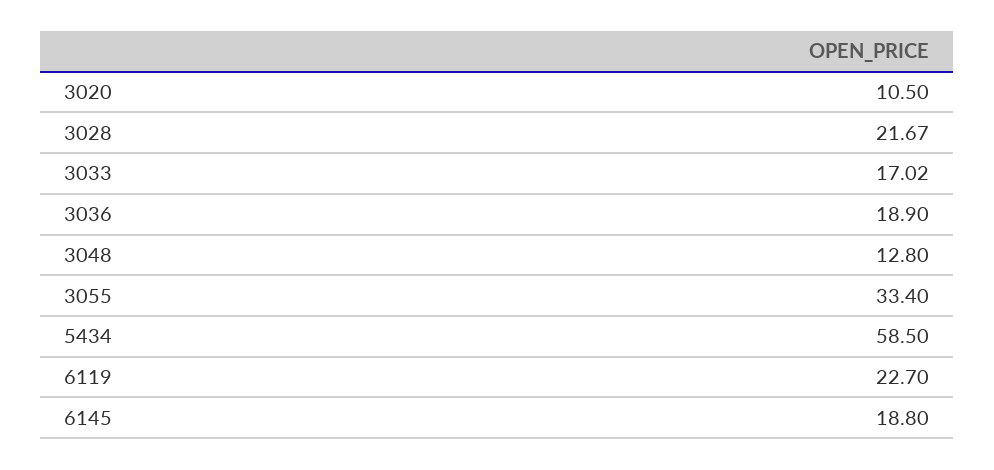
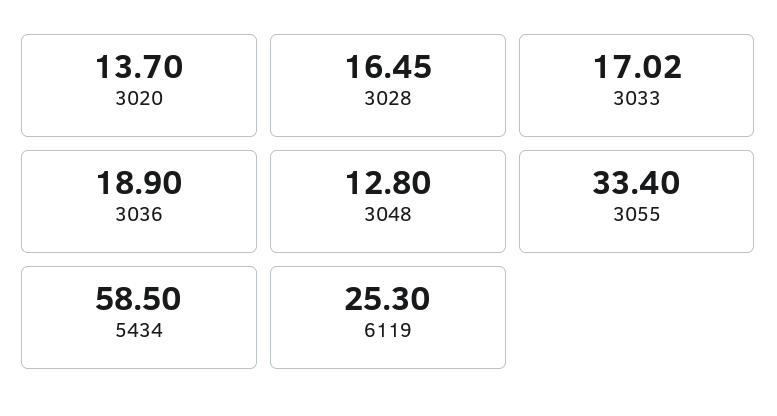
  {
-   "3020": 10.5,
+   "3020": 13.7,
-   "3028": 21.67,
+   "3028": 16.45,
    "3033": 17.02,
    "3036": 18.9,
    "3048": 12.8,
    "3055": 33.4,
    "5434": 58.5,
-   "6119": 22.7,
+   "6119": 25.3
-   "6145": 18.8
  }

